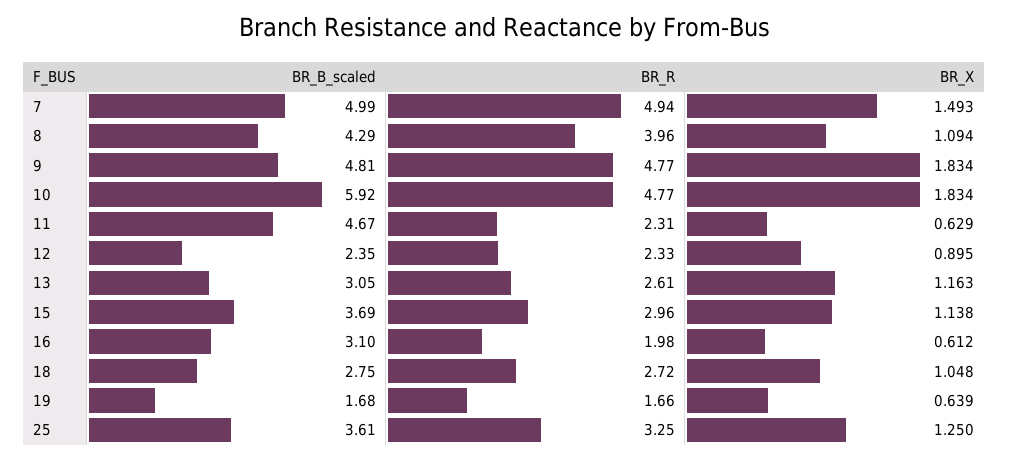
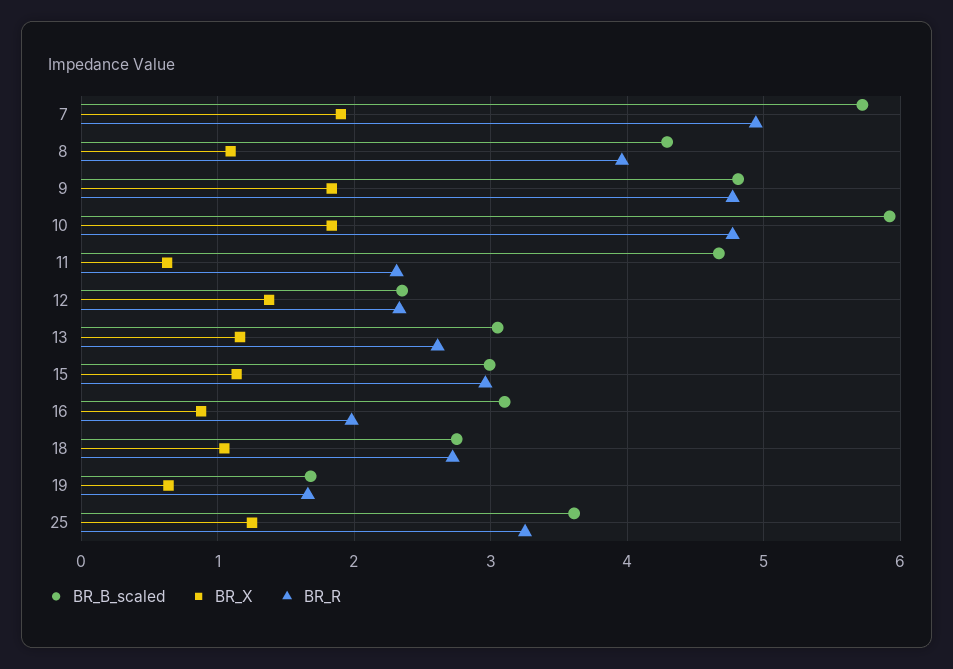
  {
    "BR_B_scaled": {
-     "7": 4.99,
+     "7": 5.7,
      "8": 4.29,
      "9": 4.81,
      "10": 5.92,
      "11": 4.67,
      "12": 2.35,
      "13": 3.05,
-     "15": 3.69,
+     "15": 3,
      "16": 3.1,
      "18": 2.75,
      "19": 1.68,
      "25": 3.61
    },
    "BR_R": {
      "7": 4.94,
      "8": 3.96,
      "9": 4.77,
      "10": 4.77,
      "11": 2.31,
      "12": 2.33,
      "13": 2.61,
      "15": 2.96,
      "16": 1.98,
      "18": 2.72,
      "19": 1.66,
      "25": 3.25
    },
    "BR_X": {
-     "7": 1.493,
+     "7": 1.9,
      "8": 1.094,
      "9": 1.834,
      "10": 1.834,
      "11": 0.629,
-     "12": 0.895,
+     "12": 1.4,
      "13": 1.163,
      "15": 1.138,
-     "16": 0.612,
+     "16": 0.9,
      "18": 1.048,
      "19": 0.639,
      "25": 1.25
    }
  }

